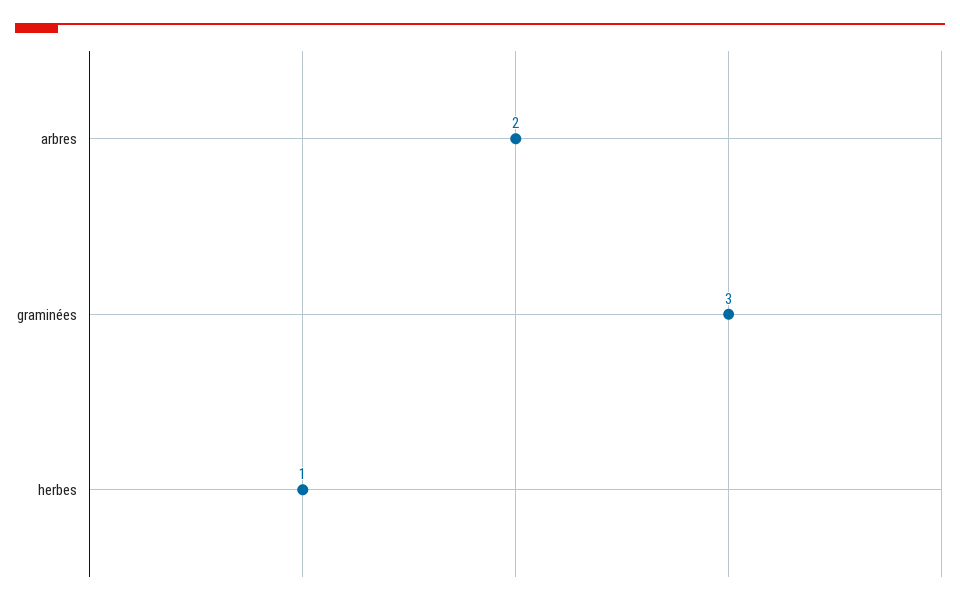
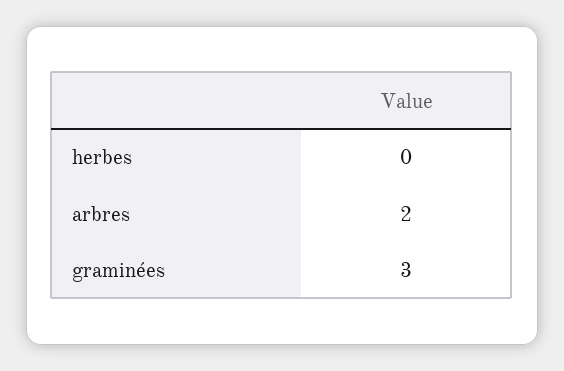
  {
    "arbres": 2,
    "graminées": 3,
-   "herbes": 1
+   "herbes": 0
  }

